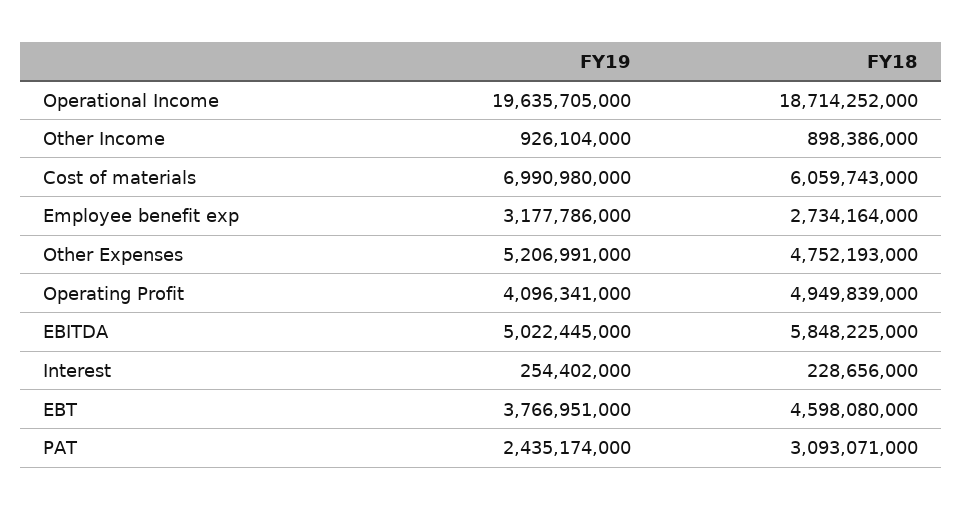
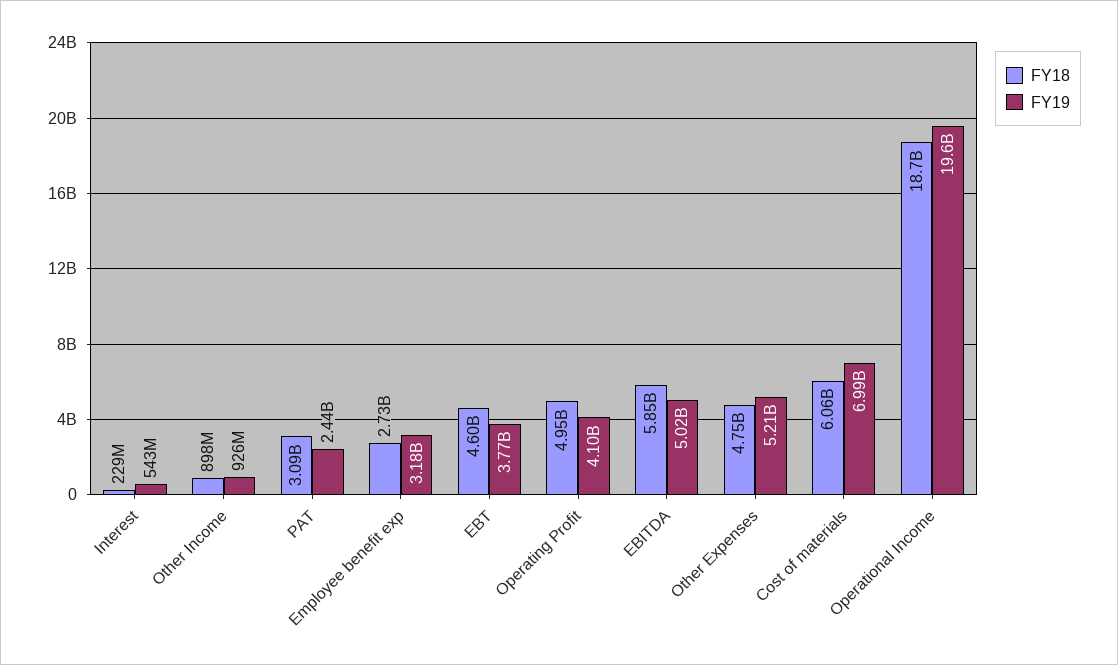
  {
    "FY19": {
      "Operational Income": 19635705000,
      "Other Income": 926104000,
      "Cost of materials": 6990980000,
      "Employee benefit exp": 3177786000,
      "Other Expenses": 5206991000,
      "Operating Profit": 4096341000,
      "EBITDA": 5022445000,
-     "Interest": 254402000,
+     "Interest": 543000000,
      "EBT": 3766951000,
      "PAT": 2435174000
    },
    "FY18": {
      "Operational Income": 18714252000,
      "Other Income": 898386000,
      "Cost of materials": 6059743000,
      "Employee benefit exp": 2734164000,
      "Other Expenses": 4752193000,
      "Operating Profit": 4949839000,
      "EBITDA": 5848225000,
      "Interest": 228656000,
      "EBT": 4598080000,
      "PAT": 3093071000
    }
  }

